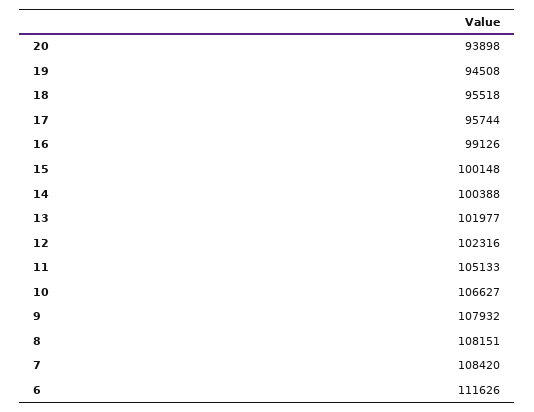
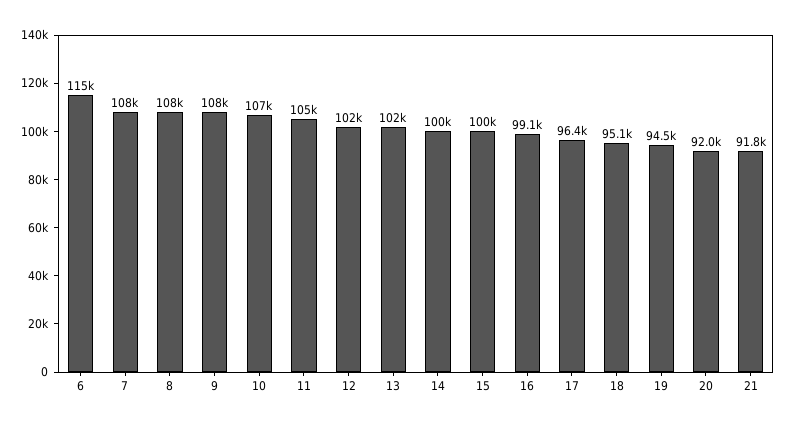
  {
-   "20": 93898,
+   "20": 92000,
    "19": 94508,
-   "18": 95518,
+   "18": 95100,
-   "17": 95744,
+   "17": 96400,
    "16": 99126,
    "15": 100148,
    "14": 100388,
    "13": 101977,
    "12": 102316,
    "11": 105133,
    "10": 106627,
    "9": 107932,
    "8": 108151,
    "7": 108420,
-   "6": 111626
+   "6": 115000,
+   "21": 91800
  }

